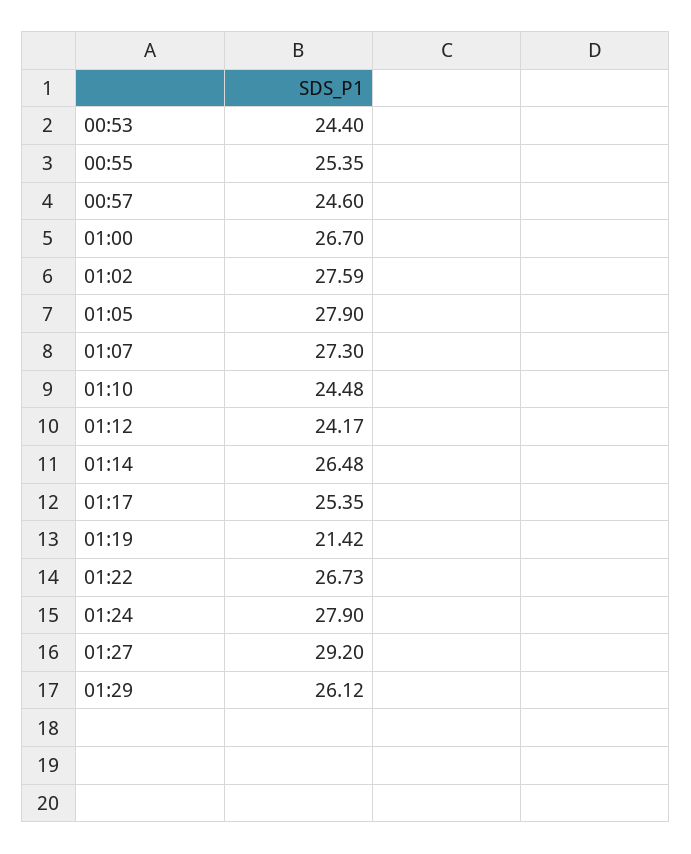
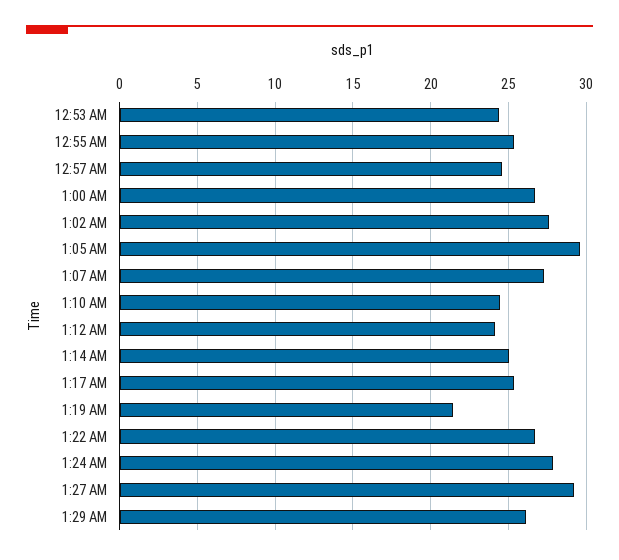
  {
    "00:53": 24.4,
    "00:55": 25.35,
    "00:57": 24.6,
    "01:00": 26.7,
    "01:02": 27.59,
-   "01:05": 27.9,
+   "01:05": 29.5,
    "01:07": 27.3,
    "01:10": 24.48,
    "01:12": 24.17,
-   "01:14": 26.48,
+   "01:14": 25,
    "01:17": 25.35,
    "01:19": 21.42,
    "01:22": 26.73,
    "01:24": 27.9,
    "01:27": 29.2,
    "01:29": 26.12
  }

